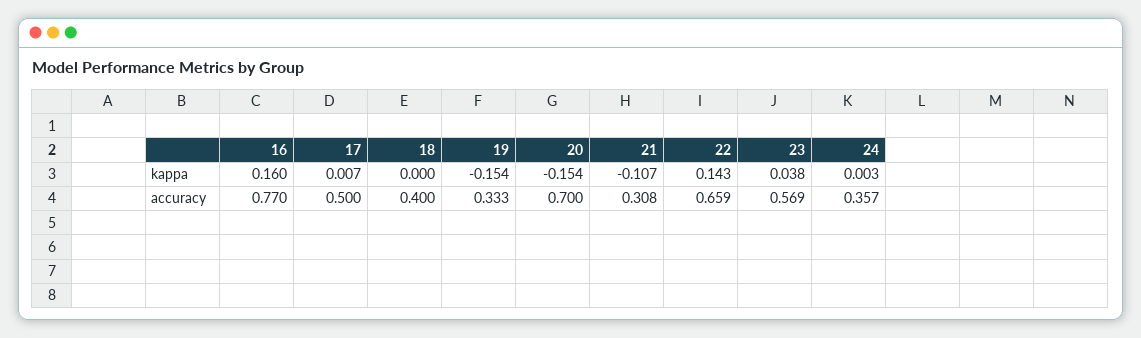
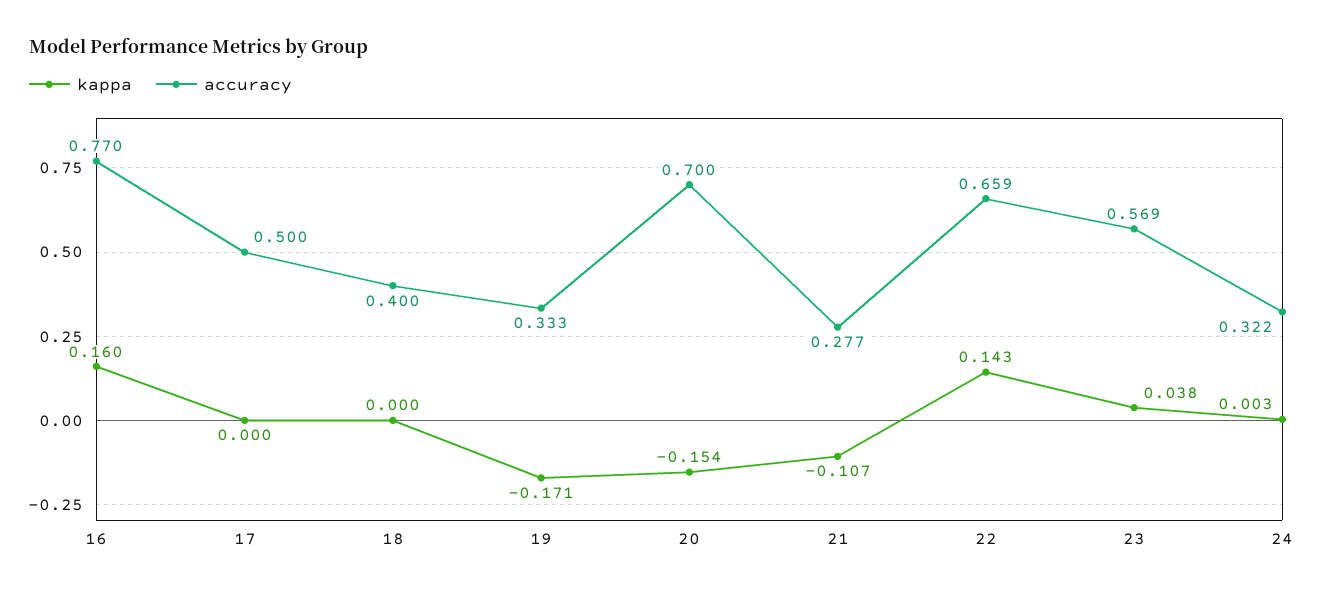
  {
    "kappa": {
      "16": 0.16,
-     "17": 0.007,
+     "17": 0,
      "18": 0,
-     "19": -0.154,
+     "19": -0.171,
      "20": -0.154,
      "21": -0.107,
      "22": 0.143,
      "23": 0.038,
      "24": 0.003
    },
    "accuracy": {
      "16": 0.77,
      "17": 0.5,
      "18": 0.4,
      "19": 0.333,
      "20": 0.7,
-     "21": 0.308,
+     "21": 0.277,
      "22": 0.659,
      "23": 0.569,
-     "24": 0.357
+     "24": 0.322
    }
  }

